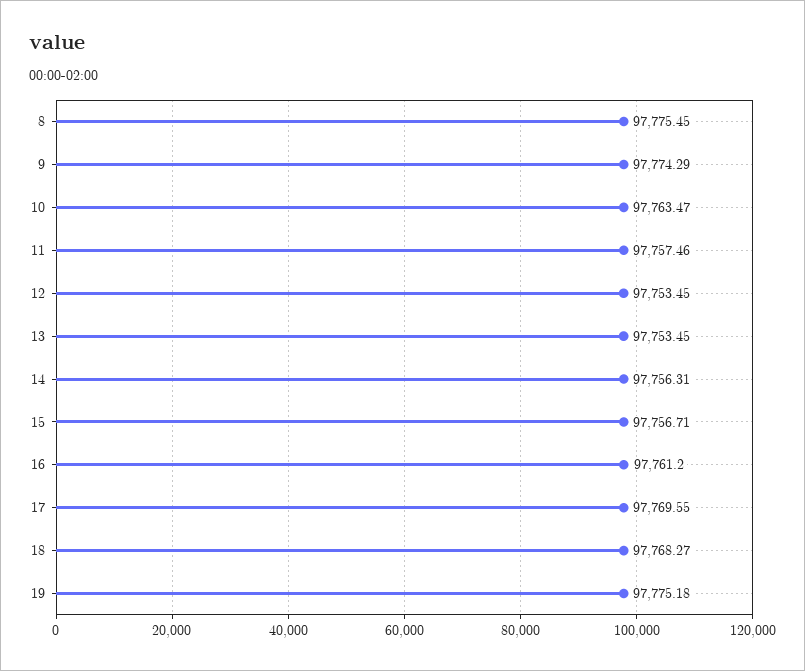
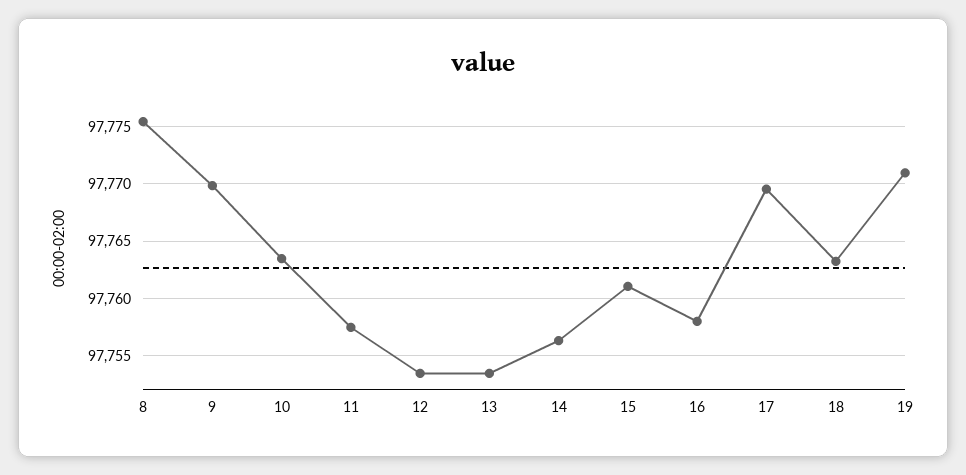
  {
    "8": 97775.45,
-   "9": 97774.29,
+   "9": 97770,
    "10": 97763.47,
    "11": 97757.46,
    "12": 97753.45,
    "13": 97753.45,
    "14": 97756.31,
-   "15": 97756.71,
+   "15": 97761,
-   "16": 97761.2,
+   "16": 97758,
    "17": 97769.55,
-   "18": 97768.27,
+   "18": 97763,
-   "19": 97775.18
+   "19": 97771
  }

